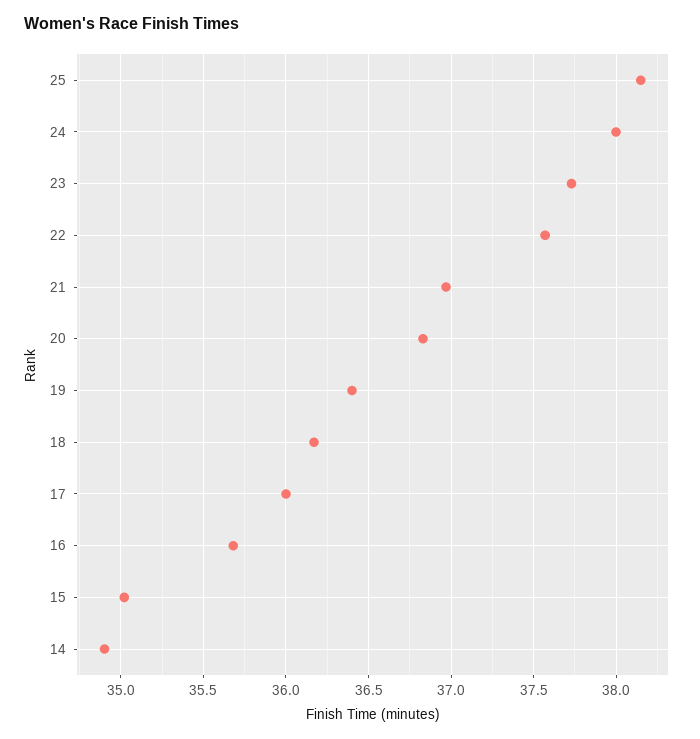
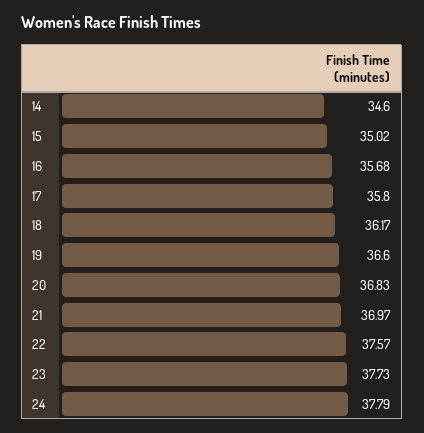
  {
-   "25": 38.15,
-   "24": 38,
+   "24": 37.79,
    "23": 37.73,
    "22": 37.57,
    "21": 36.97,
    "20": 36.83,
-   "19": 36.4,
+   "19": 36.6,
    "18": 36.17,
-   "17": 36,
+   "17": 35.8,
    "16": 35.68,
    "15": 35.02,
-   "14": 34.9
+   "14": 34.6
  }

